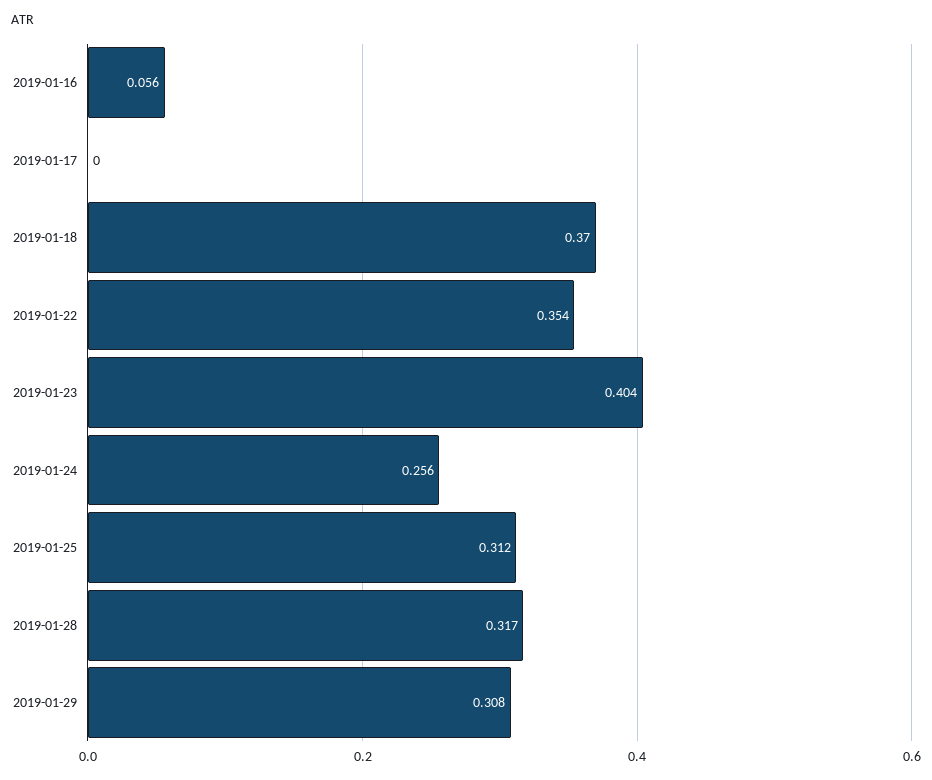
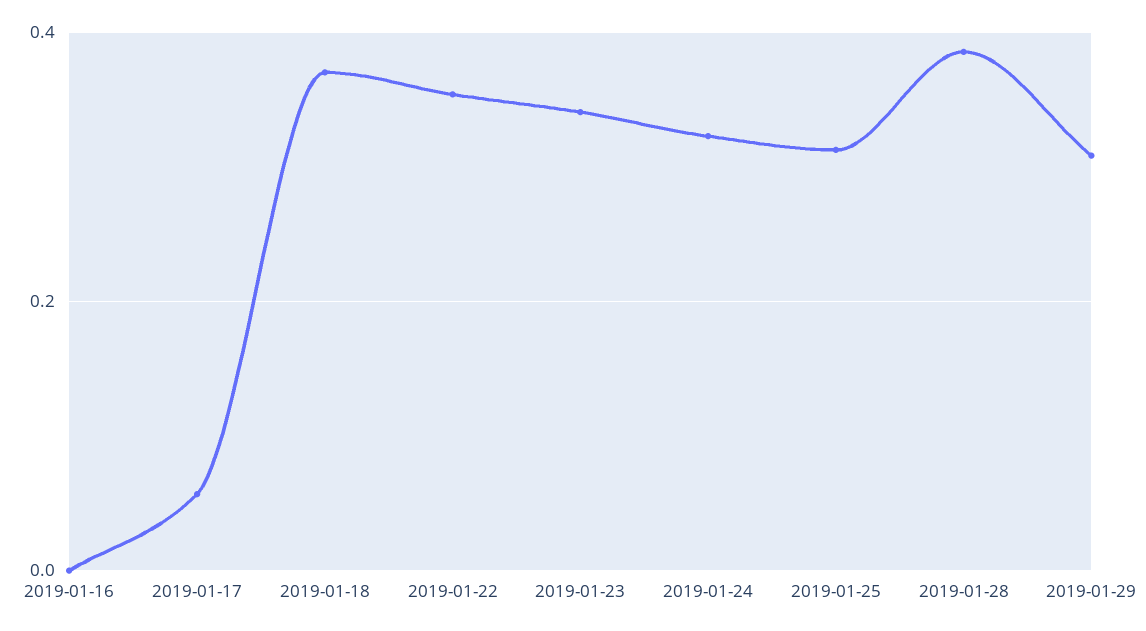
  {
-   "2019-01-16": 0.056,
+   "2019-01-16": 0,
-   "2019-01-17": 0,
+   "2019-01-17": 0.06,
    "2019-01-18": 0.37,
    "2019-01-22": 0.354,
-   "2019-01-23": 0.404,
+   "2019-01-23": 0.34,
-   "2019-01-24": 0.256,
+   "2019-01-24": 0.32,
    "2019-01-25": 0.312,
-   "2019-01-28": 0.317,
+   "2019-01-28": 0.38,
    "2019-01-29": 0.308
  }

